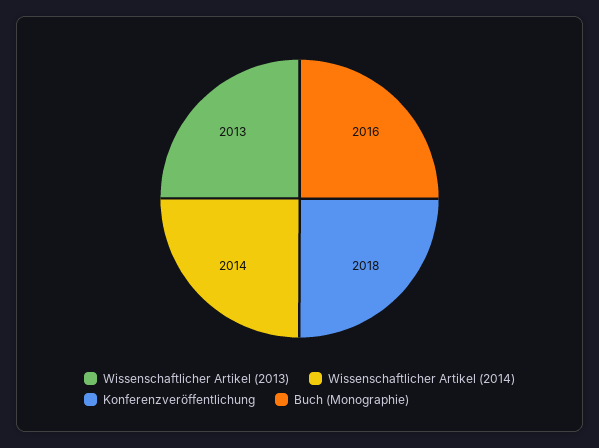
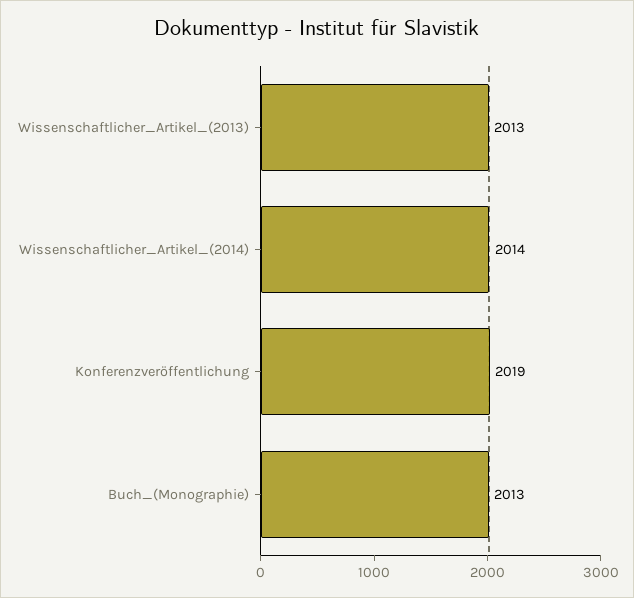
  {
    "Wissenschaftlicher Artikel (2013)": 2013,
    "Wissenschaftlicher Artikel (2014)": 2014,
-   "Konferenzveröffentlichung": 2018,
+   "Konferenzveröffentlichung": 2019,
-   "Buch (Monographie)": 2016
+   "Buch (Monographie)": 2013
  }

